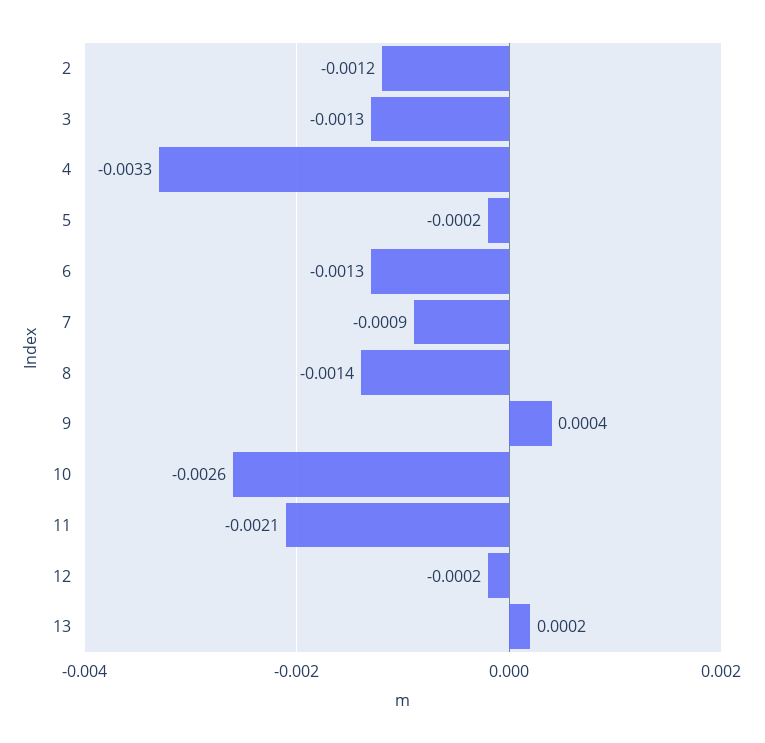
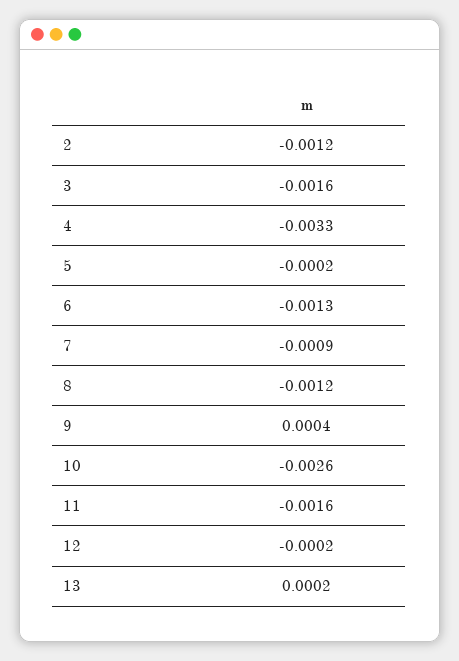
  {
    "2": -0.0012,
-   "3": -0.0013,
+   "3": -0.0016,
    "4": -0.0033,
    "5": -0.0002,
    "6": -0.0013,
    "7": -0.0009,
-   "8": -0.0014,
+   "8": -0.0012,
    "9": 0.0004,
    "10": -0.0026,
-   "11": -0.0021,
+   "11": -0.0016,
    "12": -0.0002,
    "13": 0.0002
  }

